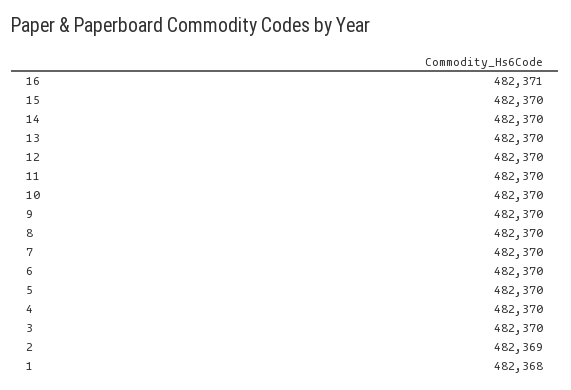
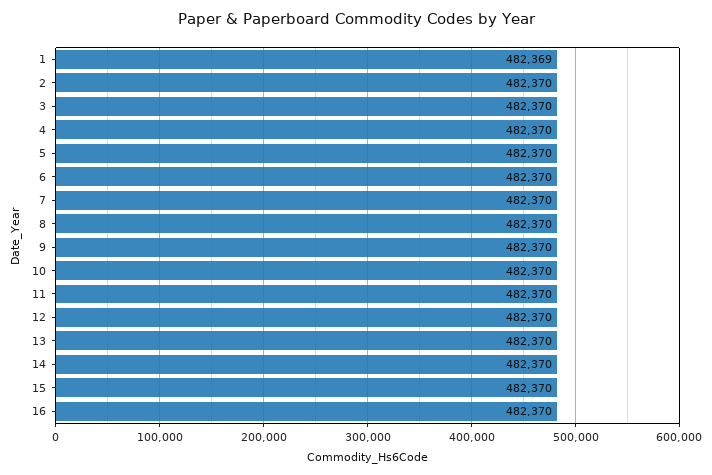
  {
-   "16": 482371,
+   "16": 482370,
    "15": 482370,
    "14": 482370,
    "13": 482370,
    "12": 482370,
    "11": 482370,
    "10": 482370,
    "9": 482370,
    "8": 482370,
    "7": 482370,
    "6": 482370,
    "5": 482370,
    "4": 482370,
    "3": 482370,
-   "2": 482369,
+   "2": 482370,
-   "1": 482368
+   "1": 482369
  }

